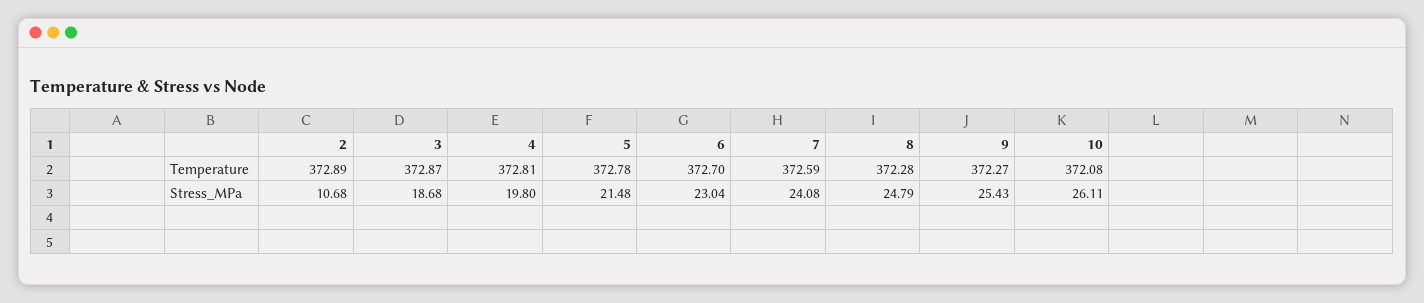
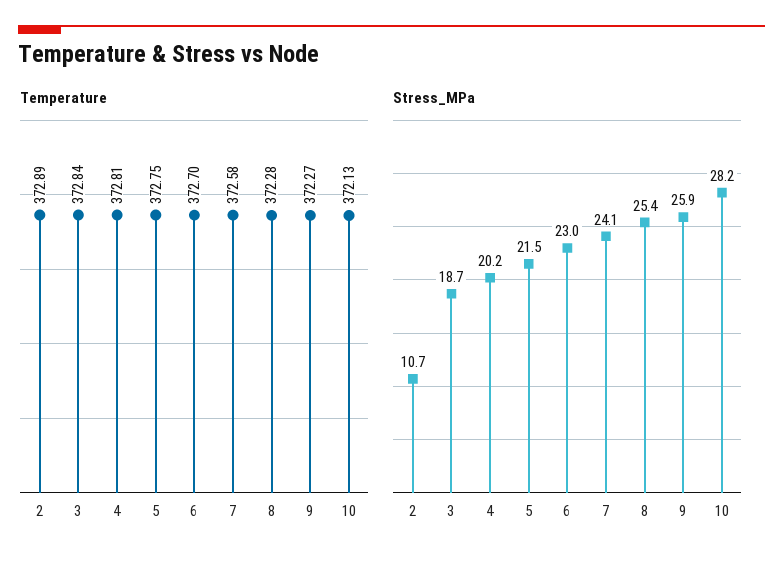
  {
    "Temperature": {
      "2": 372.89,
-     "3": 372.87,
+     "3": 372.84,
      "4": 372.81,
-     "5": 372.78,
+     "5": 372.75,
      "6": 372.7,
-     "7": 372.59,
+     "7": 372.58,
      "8": 372.28,
      "9": 372.27,
-     "10": 372.08
+     "10": 372.13
    },
    "Stress_MPa": {
      "2": 10.68,
      "3": 18.68,
-     "4": 19.8,
+     "4": 20.2,
      "5": 21.48,
      "6": 23.04,
      "7": 24.08,
-     "8": 24.79,
+     "8": 25.4,
-     "9": 25.43,
+     "9": 25.9,
-     "10": 26.11
+     "10": 28.2
    }
  }

